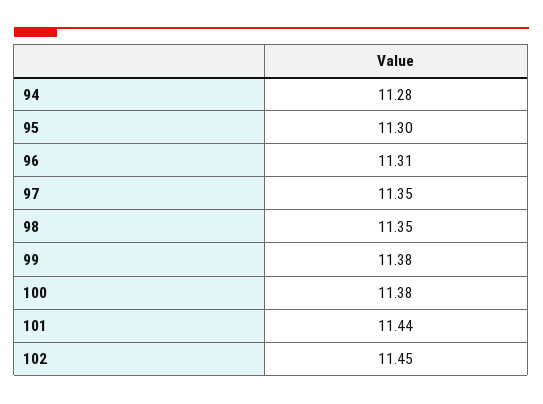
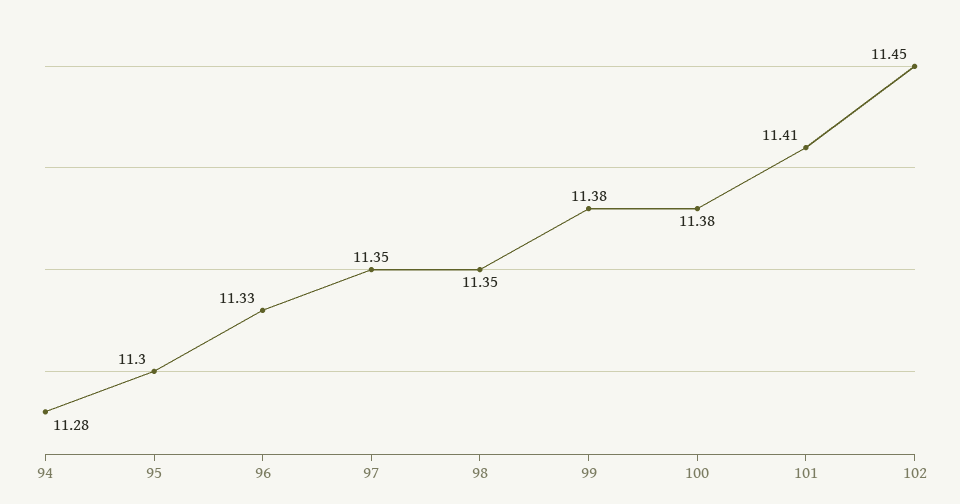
  {
    "94": 11.28,
    "95": 11.3,
-   "96": 11.31,
+   "96": 11.33,
    "97": 11.35,
    "98": 11.35,
    "99": 11.38,
    "100": 11.38,
-   "101": 11.44,
+   "101": 11.41,
    "102": 11.45
  }

